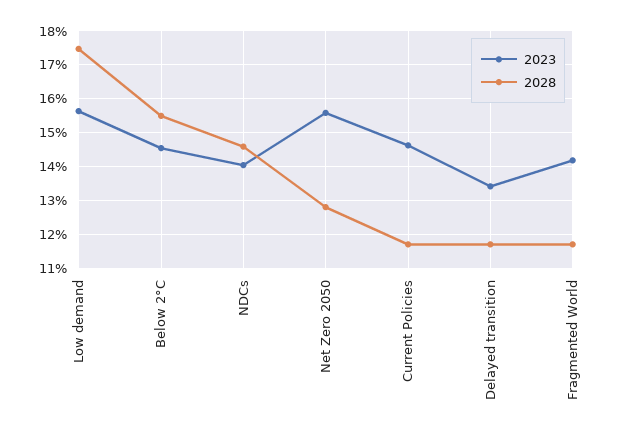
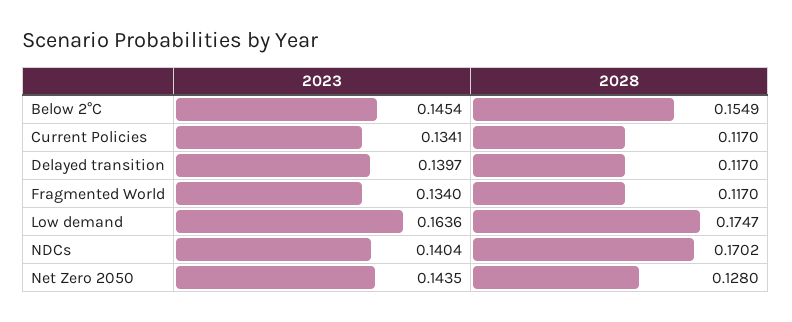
  {
    "2023": {
-     "Low demand": 0.156,
+     "Low demand": 0.1636,
      "Below 2°C": 0.1454,
      "NDCs": 0.1404,
-     "Net Zero 2050": 0.156,
+     "Net Zero 2050": 0.1435,
-     "Current Policies": 0.146,
+     "Current Policies": 0.1341,
-     "Delayed transition": 0.134,
+     "Delayed transition": 0.1397,
-     "Fragmented World": 0.142
+     "Fragmented World": 0.134
    },
    "2028": {
      "Low demand": 0.1747,
      "Below 2°C": 0.1549,
-     "NDCs": 0.146,
+     "NDCs": 0.1702,
      "Net Zero 2050": 0.128,
      "Current Policies": 0.117,
      "Delayed transition": 0.117,
      "Fragmented World": 0.117
    }
  }

